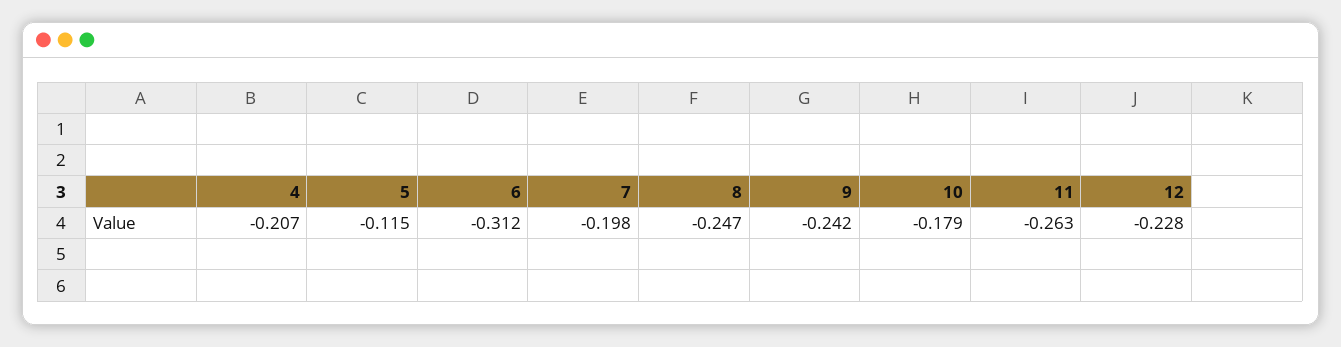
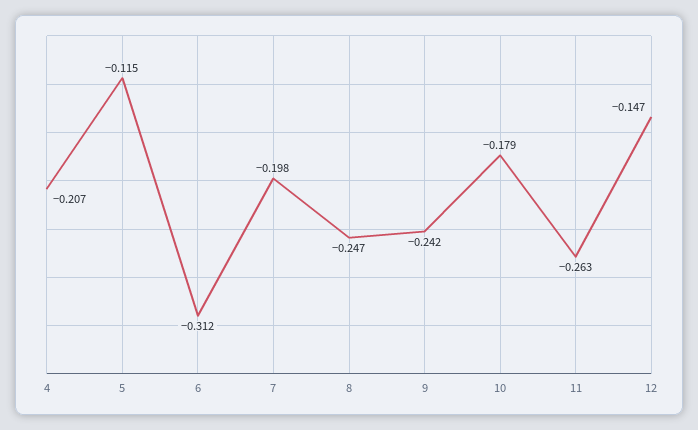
  {
    "4": -0.207,
    "5": -0.115,
    "6": -0.312,
    "7": -0.198,
    "8": -0.247,
    "9": -0.242,
    "10": -0.179,
    "11": -0.263,
-   "12": -0.228
+   "12": -0.147
  }

